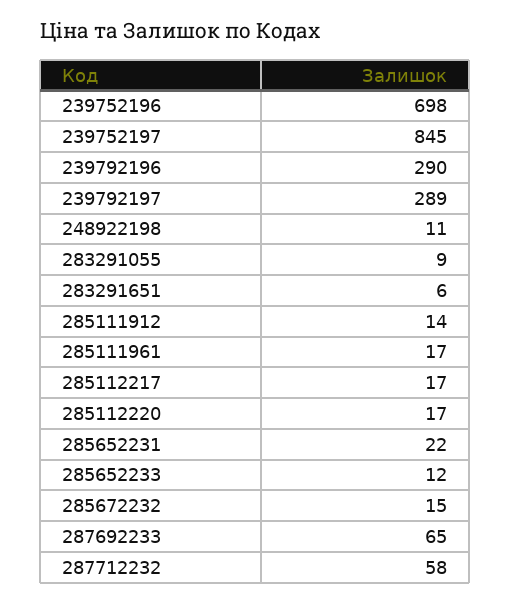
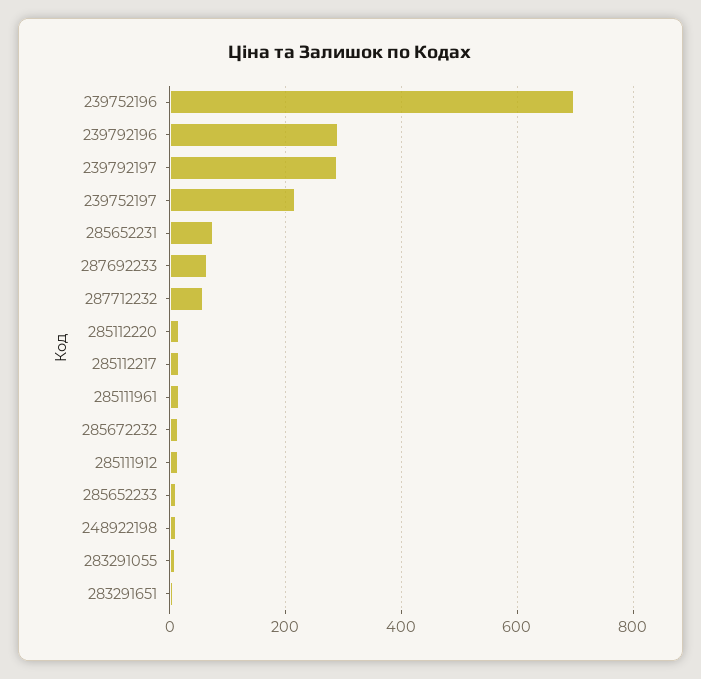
  {
    "239752196": 698,
-   "239752197": 845,
+   "239752197": 220,
    "239792196": 290,
    "239792197": 289,
    "248922198": 11,
    "283291055": 9,
    "283291651": 6,
    "285111912": 14,
    "285111961": 17,
    "285112217": 17,
    "285112220": 17,
-   "285652231": 22,
+   "285652231": 80,
    "285652233": 12,
    "285672232": 15,
    "287692233": 65,
    "287712232": 58
  }

